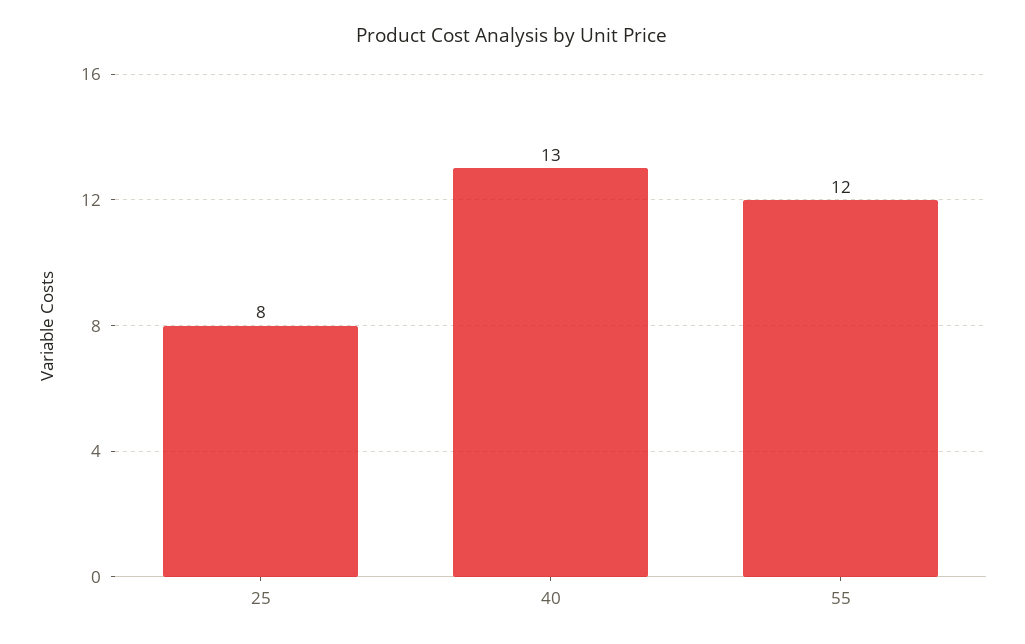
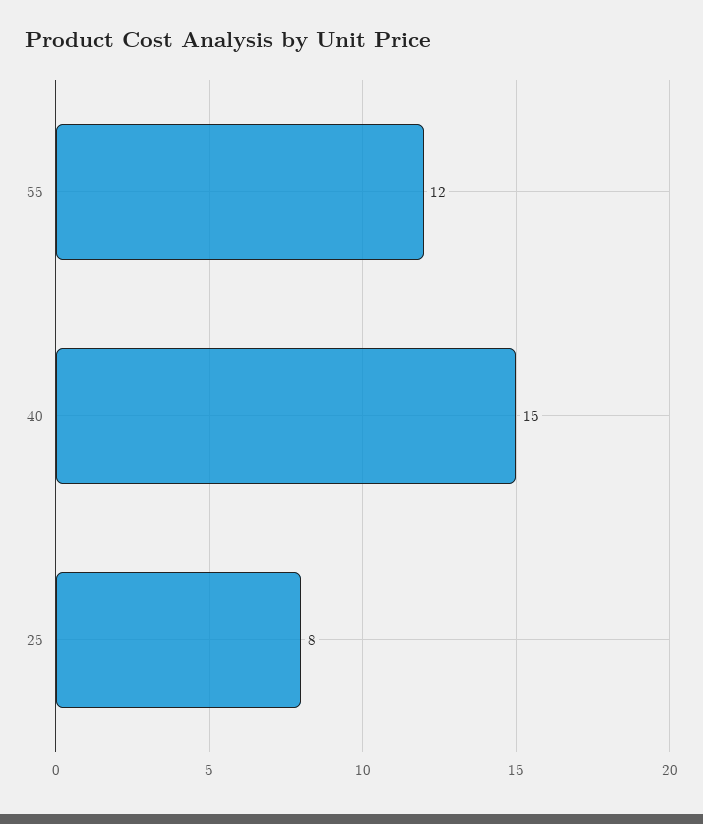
  {
    "25": 8,
-   "40": 13,
+   "40": 15,
    "55": 12
  }

